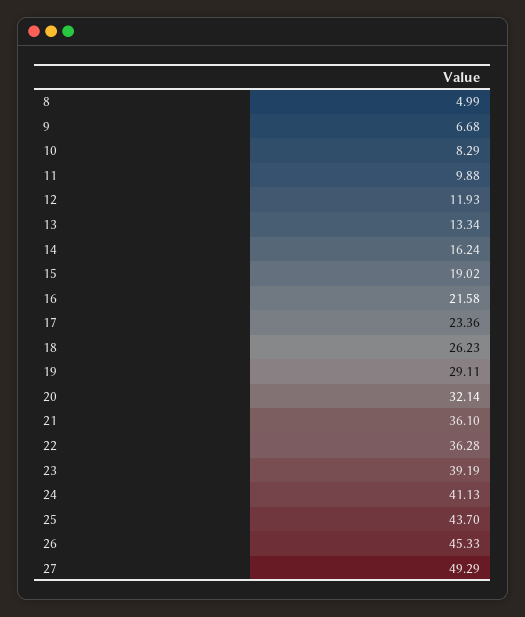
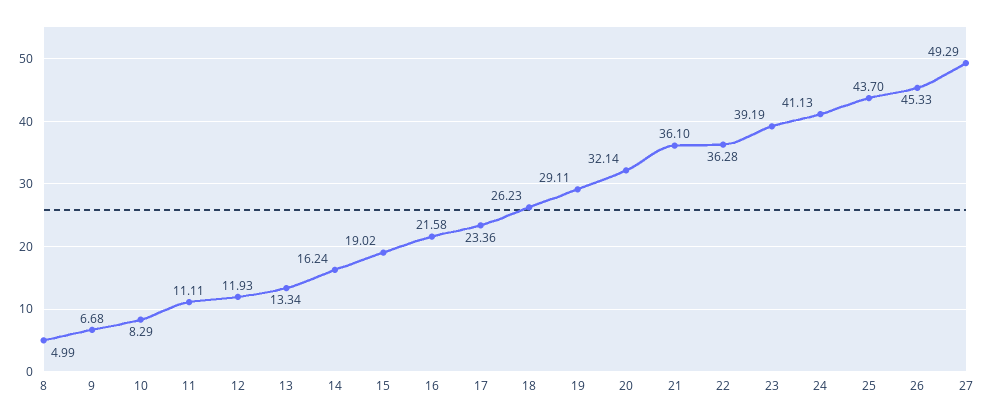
  {
    "8": 4.99,
    "9": 6.68,
    "10": 8.29,
-   "11": 9.88,
+   "11": 11.11,
    "12": 11.93,
    "13": 13.34,
    "14": 16.24,
    "15": 19.02,
    "16": 21.58,
    "17": 23.36,
    "18": 26.23,
    "19": 29.11,
    "20": 32.14,
    "21": 36.1,
    "22": 36.28,
    "23": 39.19,
    "24": 41.13,
    "25": 43.7,
    "26": 45.33,
    "27": 49.29
  }

